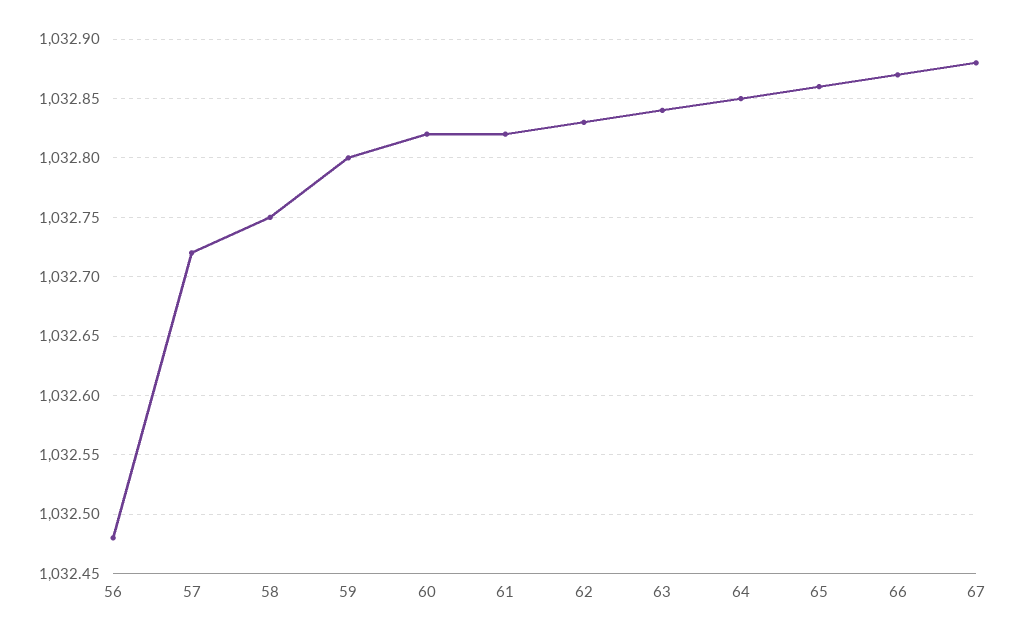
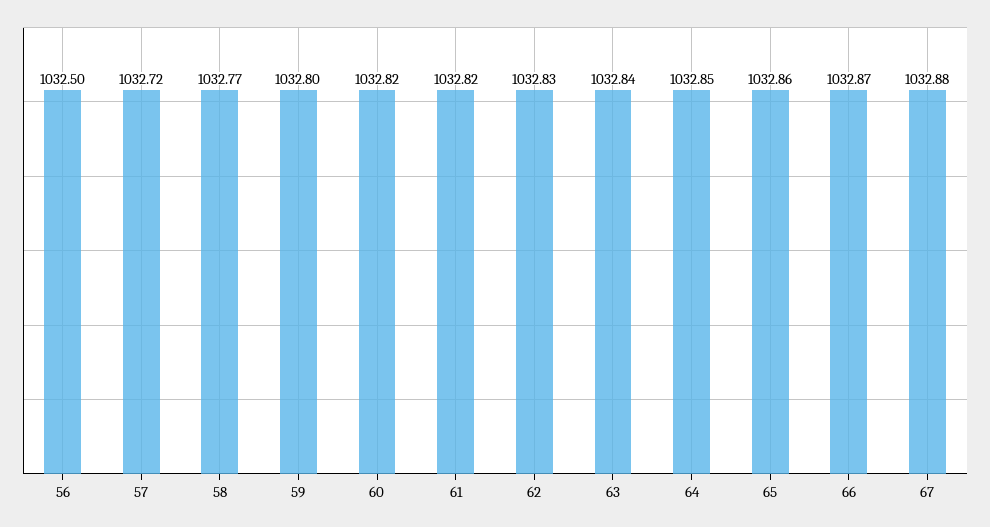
  {
-   "56": 1032.48,
+   "56": 1032.5,
    "57": 1032.72,
-   "58": 1032.75,
+   "58": 1032.77,
    "59": 1032.8,
    "60": 1032.82,
    "61": 1032.82,
    "62": 1032.83,
    "63": 1032.84,
    "64": 1032.85,
    "65": 1032.86,
    "66": 1032.87,
    "67": 1032.88
  }

